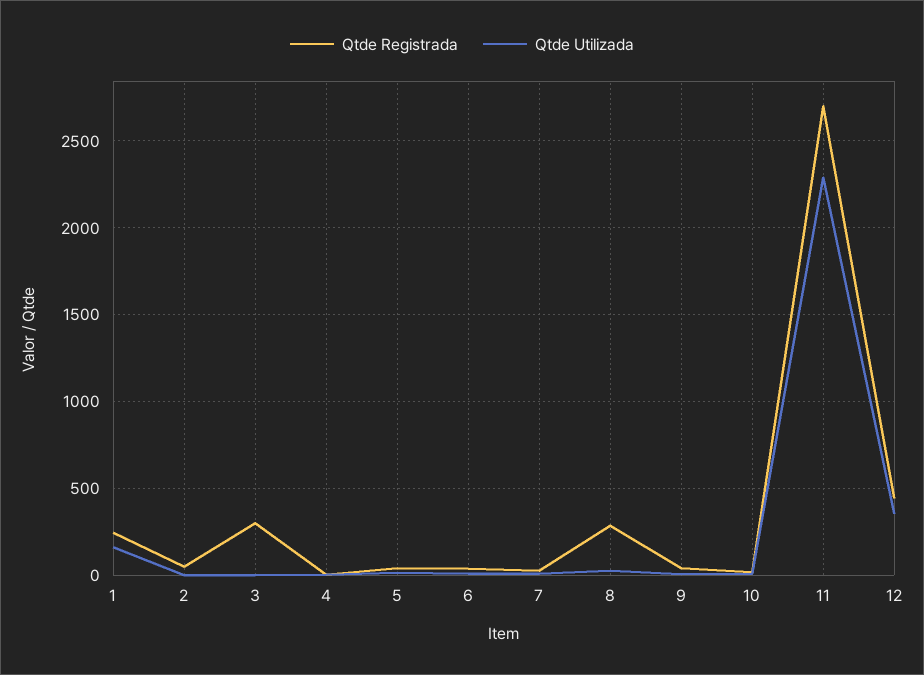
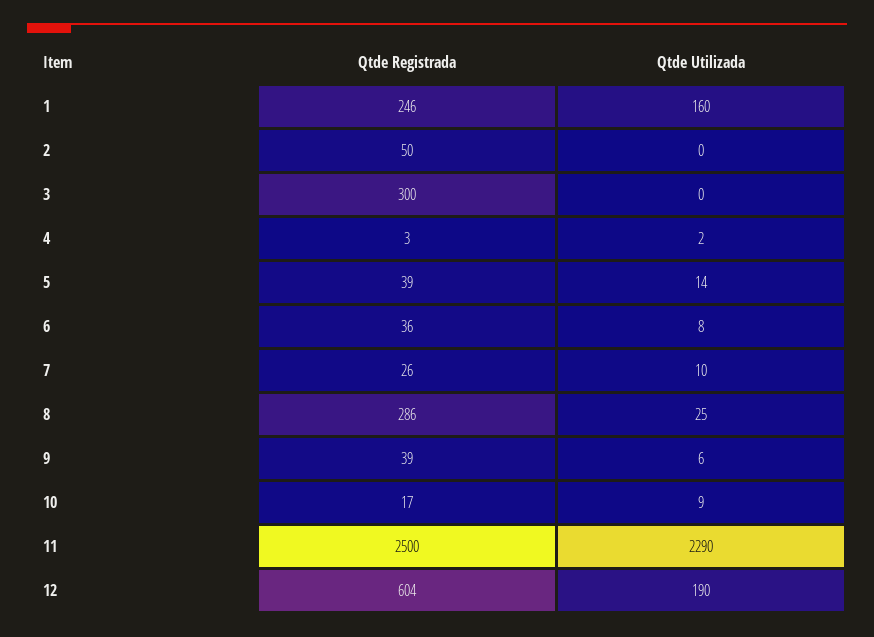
  {
    "Qtde Registrada": {
      "1": 246,
      "2": 50,
      "3": 300,
      "4": 3,
      "5": 39,
      "6": 36,
      "7": 26,
      "8": 286,
      "9": 39,
      "10": 17,
-     "11": 2700,
+     "11": 2500,
-     "12": 450
+     "12": 604
    },
    "Qtde Utilizada": {
      "1": 160,
      "2": 0,
      "3": 0,
      "4": 2,
      "5": 14,
      "6": 8,
      "7": 10,
      "8": 25,
      "9": 6,
      "10": 9,
      "11": 2290,
-     "12": 350
+     "12": 190
    }
  }

